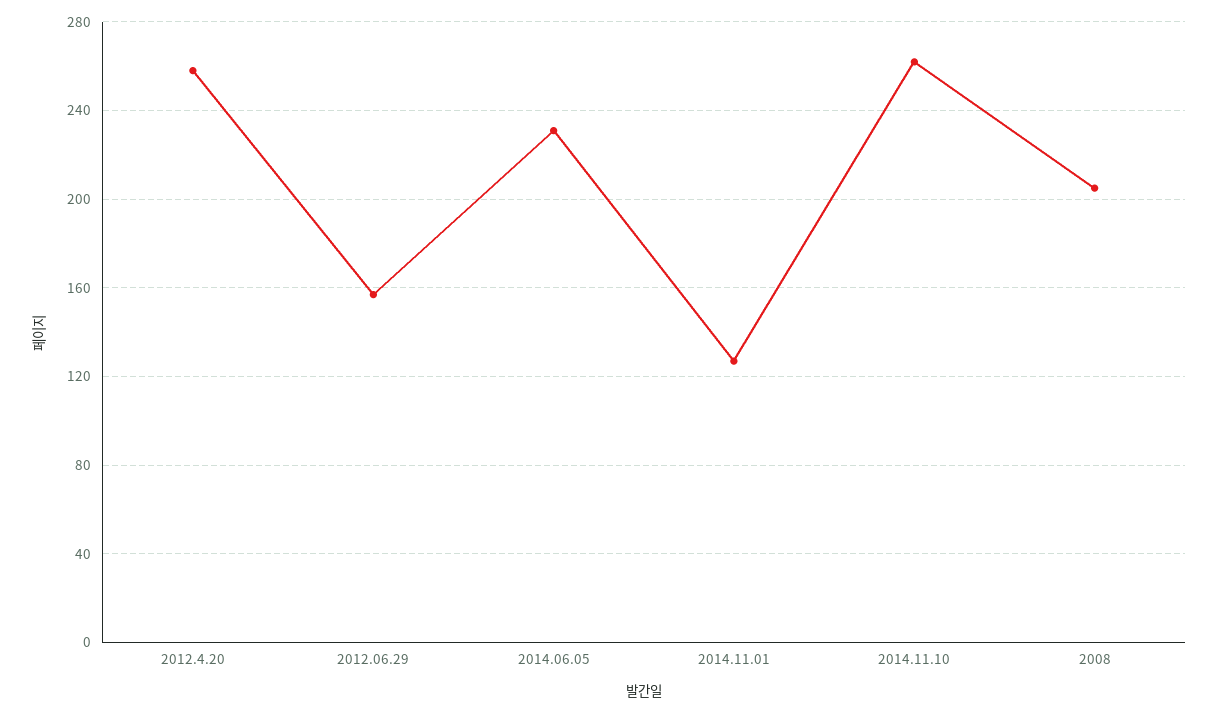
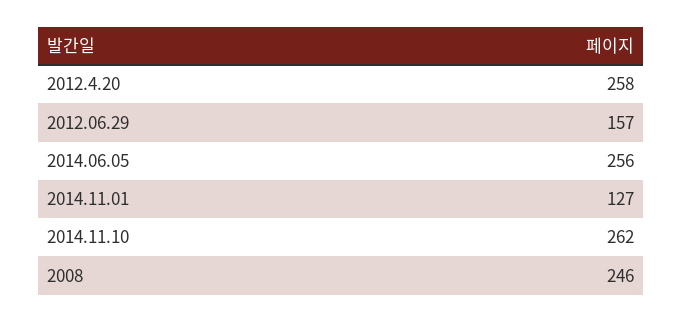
  {
    "2012.4.20": 258,
    "2012.06.29": 157,
-   "2014.06.05": 230,
+   "2014.06.05": 256,
    "2014.11.01": 127,
    "2014.11.10": 262,
-   "2008": 205
+   "2008": 246
  }

